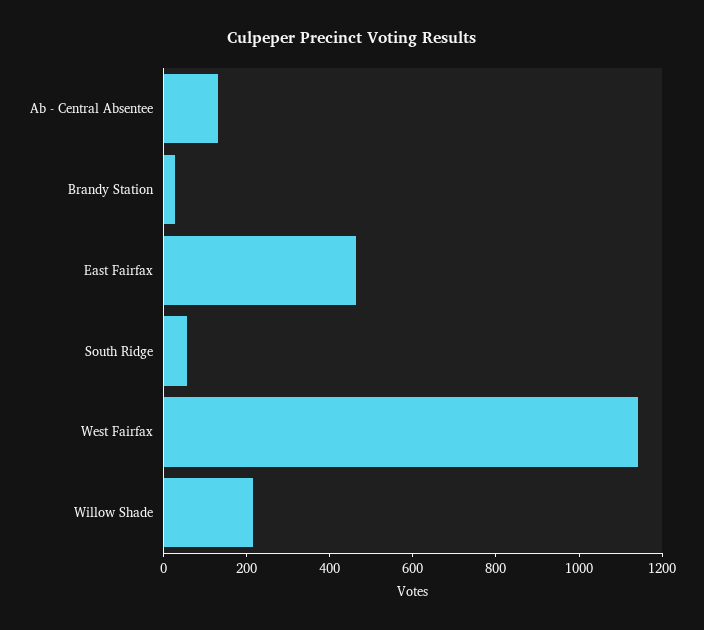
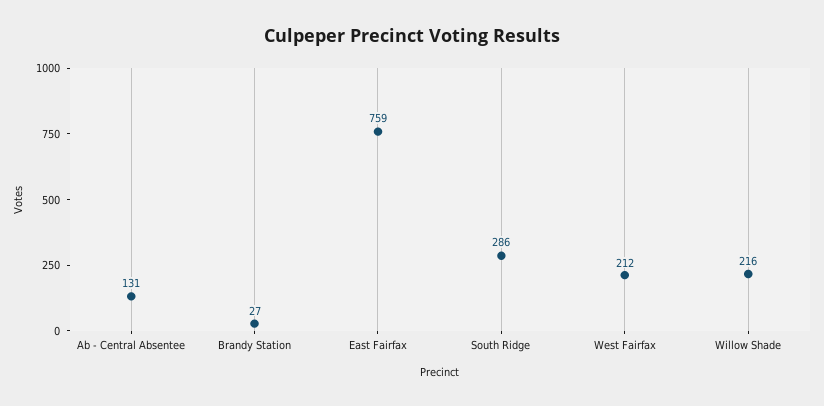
  {
    "Ab - Central Absentee": 131,
    "Brandy Station": 27,
-   "East Fairfax": 450,
+   "East Fairfax": 759,
-   "South Ridge": 50,
+   "South Ridge": 286,
-   "West Fairfax": 1150,
+   "West Fairfax": 212,
    "Willow Shade": 216
  }

